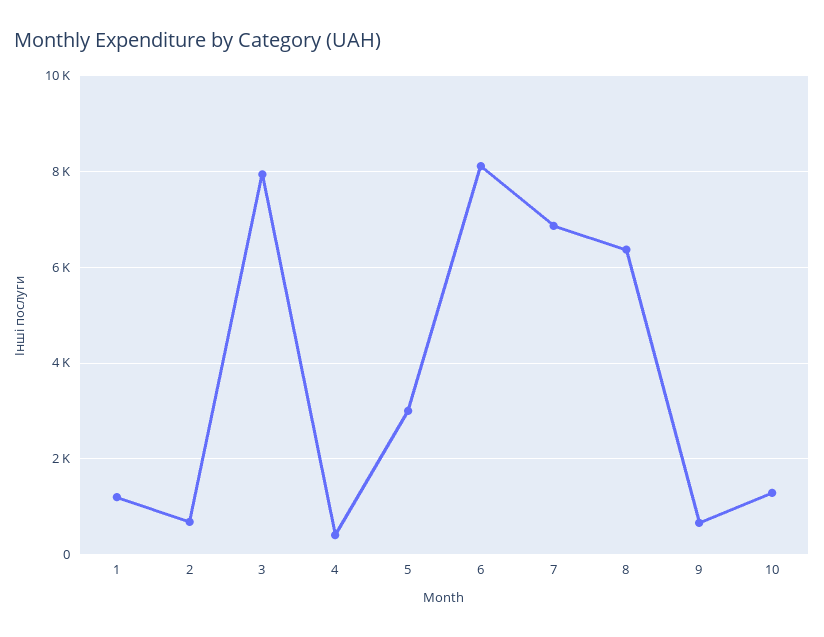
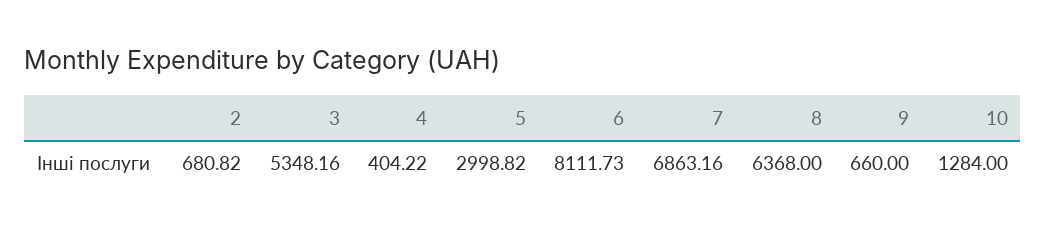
  {
-   "1": 1200,
    "2": 680.82,
-   "3": 8000,
+   "3": 5348.16,
    "4": 404.22,
    "5": 2998.82,
    "6": 8111.73,
    "7": 6863.16,
    "8": 6368,
    "9": 660,
    "10": 1284
  }

